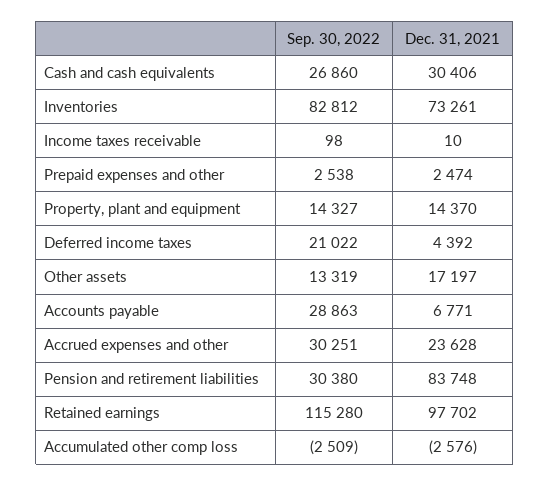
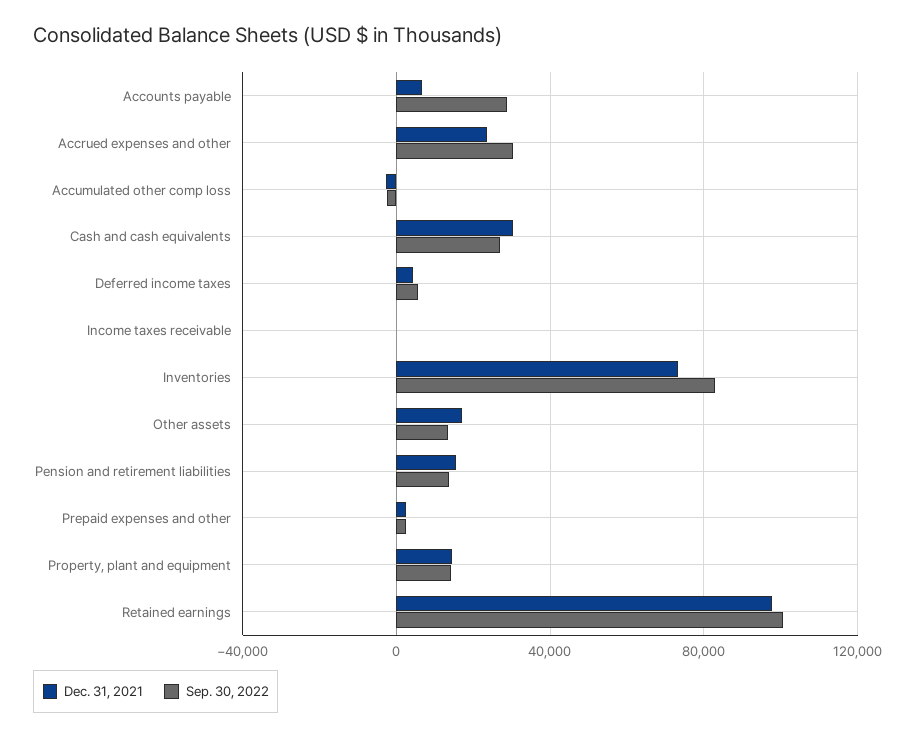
  {
    "Sep. 30, 2022": {
      "Cash and cash equivalents": 26860,
      "Inventories": 82812,
      "Income taxes receivable": 98,
      "Prepaid expenses and other": 2538,
      "Property, plant and equipment": 14327,
-     "Deferred income taxes": 21022,
+     "Deferred income taxes": 5000,
      "Other assets": 13319,
      "Accounts payable": 28863,
      "Accrued expenses and other": 30251,
-     "Pension and retirement liabilities": 30380,
+     "Pension and retirement liabilities": 15000,
-     "Retained earnings": 115280,
+     "Retained earnings": 100000,
      "Accumulated other comp loss": -2509
    },
    "Dec. 31, 2021": {
      "Cash and cash equivalents": 30406,
      "Inventories": 73261,
      "Income taxes receivable": 10,
      "Prepaid expenses and other": 2474,
      "Property, plant and equipment": 14370,
      "Deferred income taxes": 4392,
      "Other assets": 17197,
      "Accounts payable": 6771,
      "Accrued expenses and other": 23628,
-     "Pension and retirement liabilities": 83748,
+     "Pension and retirement liabilities": 15000,
      "Retained earnings": 97702,
      "Accumulated other comp loss": -2576
    }
  }

